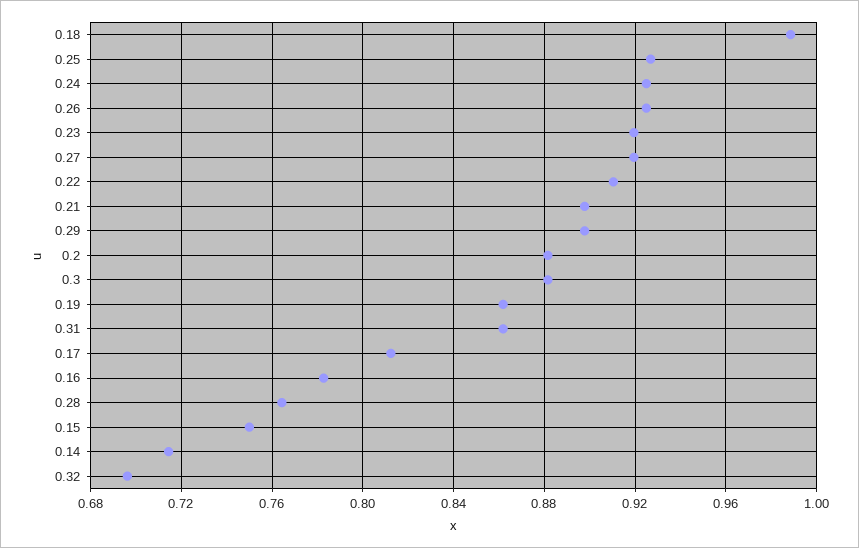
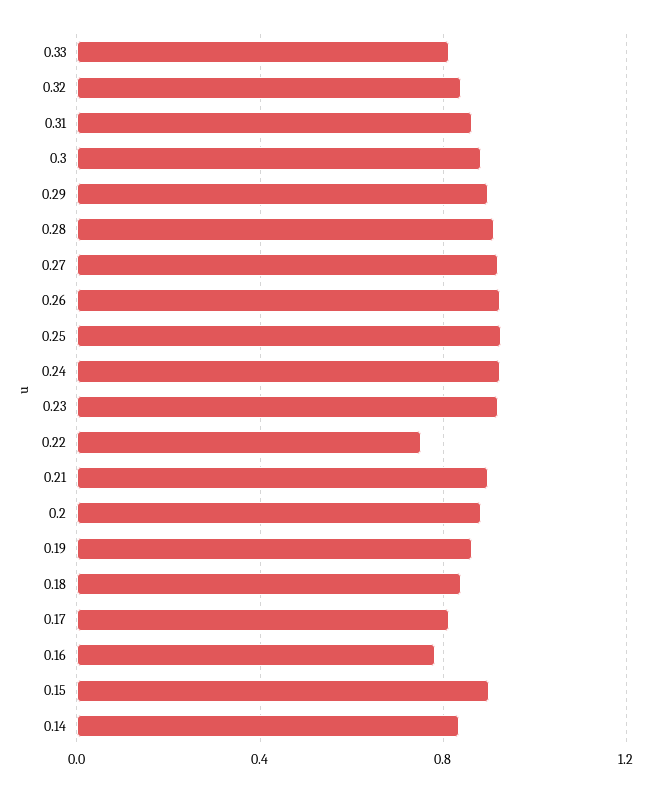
  {
-   "0.18": 0.99,
+   "0.18": 0.85,
    "0.25": 0.925,
    "0.24": 0.925,
    "0.26": 0.925,
    "0.23": 0.92,
    "0.27": 0.92,
-   "0.22": 0.91,
+   "0.22": 0.75,
    "0.21": 0.9,
    "0.29": 0.9,
    "0.2": 0.88,
    "0.3": 0.88,
    "0.19": 0.86,
    "0.31": 0.86,
    "0.17": 0.81,
    "0.16": 0.785,
-   "0.28": 0.765,
+   "0.28": 0.9,
-   "0.15": 0.75,
+   "0.15": 0.9,
-   "0.14": 0.715,
+   "0.14": 0.85,
-   "0.32": 0.695
+   "0.32": 0.85,
+   "0.33": 0.8
  }

